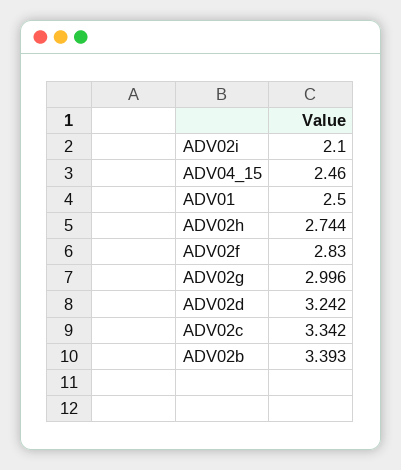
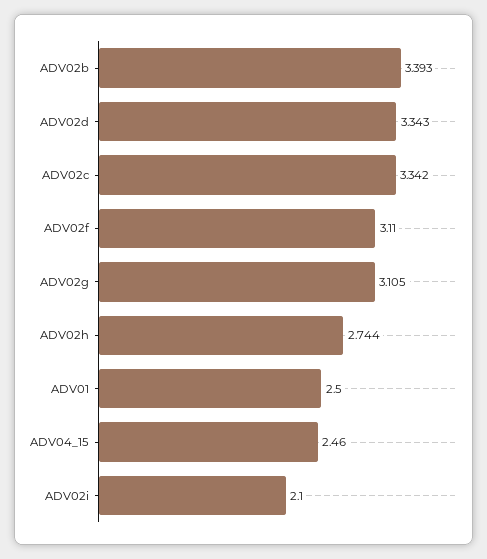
  {
    "ADV02i": 2.1,
    "ADV04_15": 2.46,
    "ADV01": 2.5,
    "ADV02h": 2.744,
-   "ADV02f": 2.83,
+   "ADV02f": 3.11,
-   "ADV02g": 2.996,
+   "ADV02g": 3.105,
-   "ADV02d": 3.242,
+   "ADV02d": 3.343,
    "ADV02c": 3.342,
    "ADV02b": 3.393
  }

